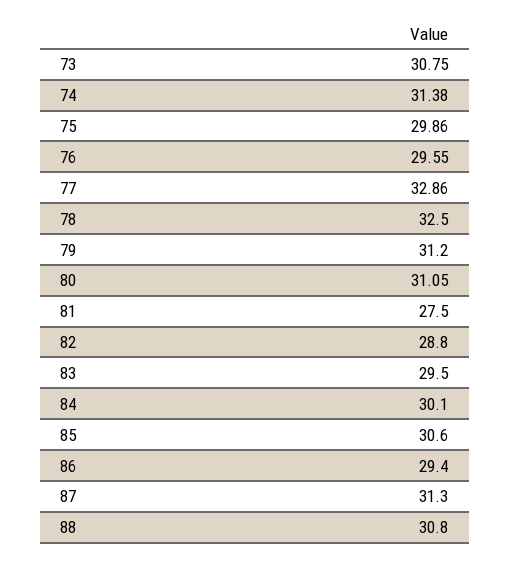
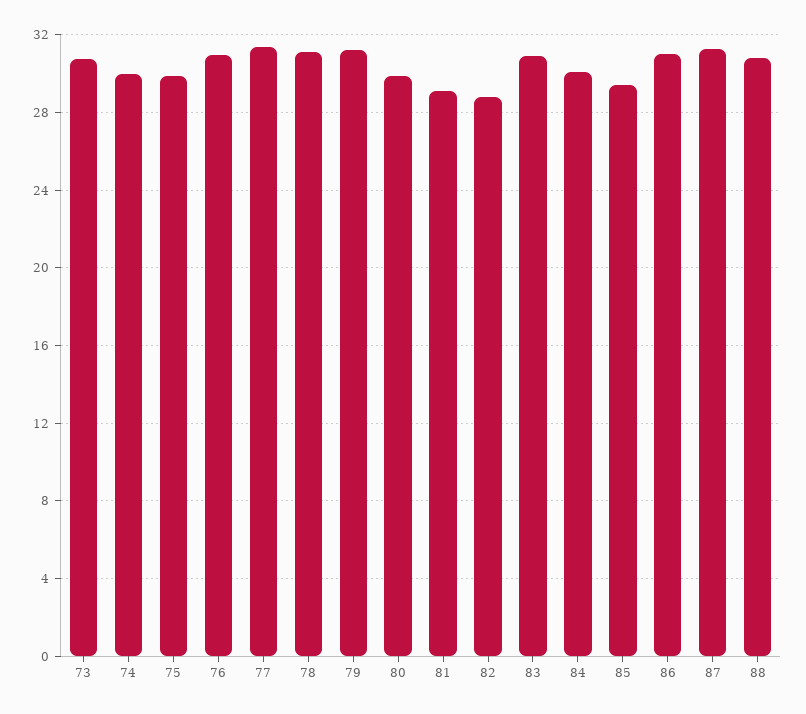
  {
    "73": 30.75,
-   "74": 31.38,
+   "74": 30,
    "75": 29.86,
-   "76": 29.55,
+   "76": 31,
-   "77": 32.86,
+   "77": 31.5,
-   "78": 32.5,
+   "78": 31,
    "79": 31.2,
-   "80": 31.05,
+   "80": 30,
-   "81": 27.5,
+   "81": 29,
    "82": 28.8,
-   "83": 29.5,
+   "83": 31,
    "84": 30.1,
-   "85": 30.6,
+   "85": 29.5,
-   "86": 29.4,
+   "86": 31,
    "87": 31.3,
    "88": 30.8
  }

